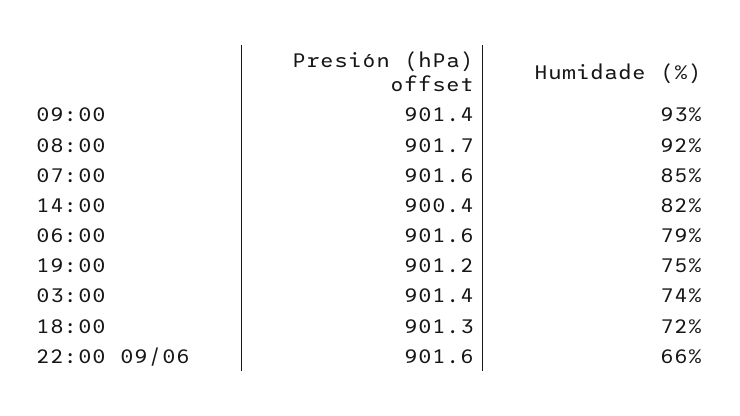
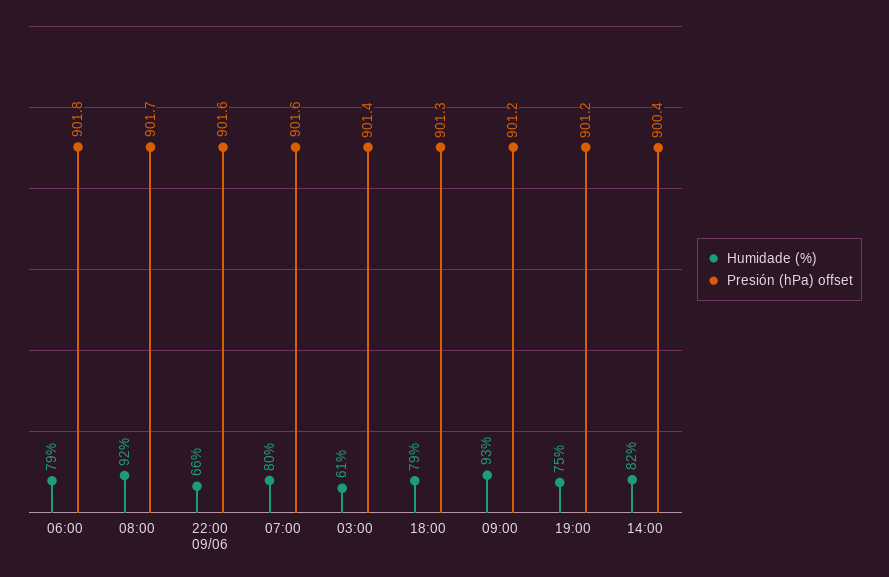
  {
    "Presión (hPa) offset": {
-     "09:00": 901.4,
+     "09:00": 901.2,
      "08:00": 901.7,
      "07:00": 901.6,
      "14:00": 900.4,
-     "06:00": 901.6,
+     "06:00": 901.8,
      "19:00": 901.2,
      "03:00": 901.4,
      "18:00": 901.3,
      "22:00 09/06": 901.6
    },
    "Humidade (%)": {
      "09:00": 93,
      "08:00": 92,
-     "07:00": 85,
+     "07:00": 80,
      "14:00": 82,
      "06:00": 79,
      "19:00": 75,
-     "03:00": 74,
+     "03:00": 61,
-     "18:00": 72,
+     "18:00": 79,
      "22:00 09/06": 66
    }
  }

